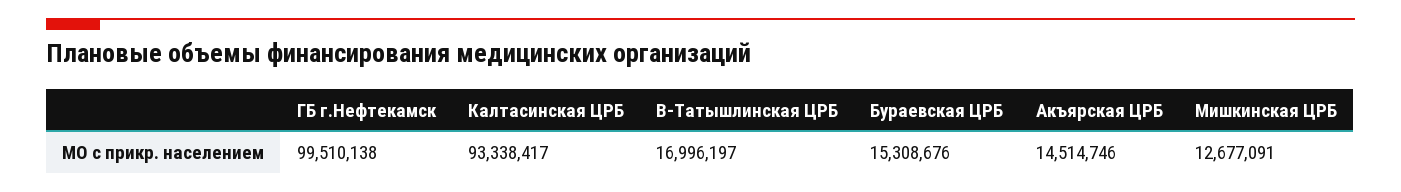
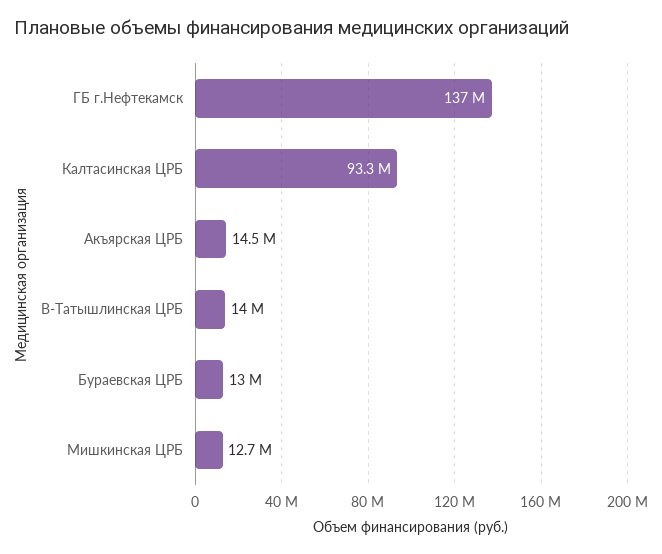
  {
-   "ГБ г.Нефтекамск": 99510138,
+   "ГБ г.Нефтекамск": 137000000,
    "Калтасинская ЦРБ": 93338417,
-   "В-Татышлинская ЦРБ": 16996197,
+   "В-Татышлинская ЦРБ": 14000000,
-   "Бураевская ЦРБ": 15308676,
+   "Бураевская ЦРБ": 13000000,
    "Акъярская ЦРБ": 14514746,
    "Мишкинская ЦРБ": 12677091
  }

